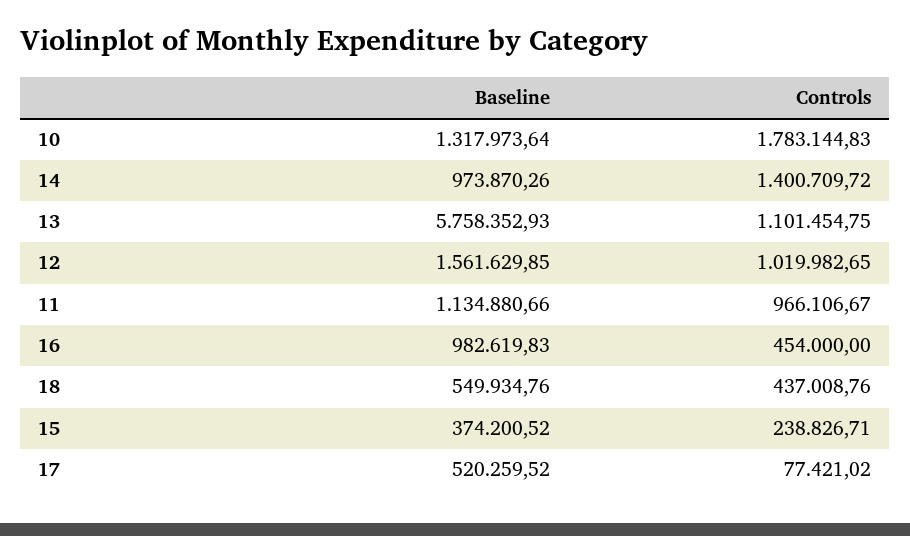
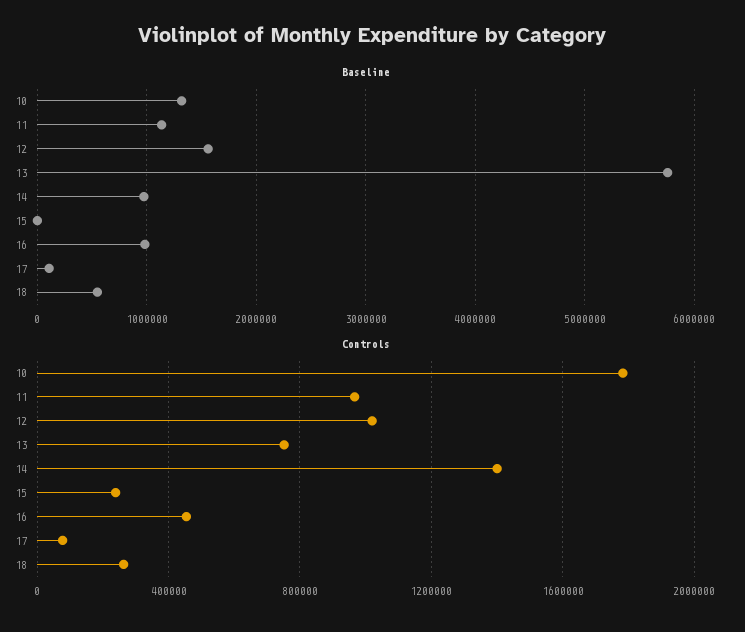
  {
    "Baseline": {
      "10": 1317973.64,
      "14": 973870.26,
      "13": 5758352.93,
      "12": 1561629.85,
      "11": 1134880.66,
      "16": 982619.83,
      "18": 549934.76,
-     "15": 374200.52,
+     "15": 0,
-     "17": 520259.52
+     "17": 100000
    },
    "Controls": {
      "10": 1783144.83,
      "14": 1400709.72,
-     "13": 1101454.75,
+     "13": 750000,
      "12": 1019982.65,
      "11": 966106.67,
      "16": 454000,
-     "18": 437008.76,
+     "18": 250000,
      "15": 238826.71,
      "17": 77421.02
    }
  }

